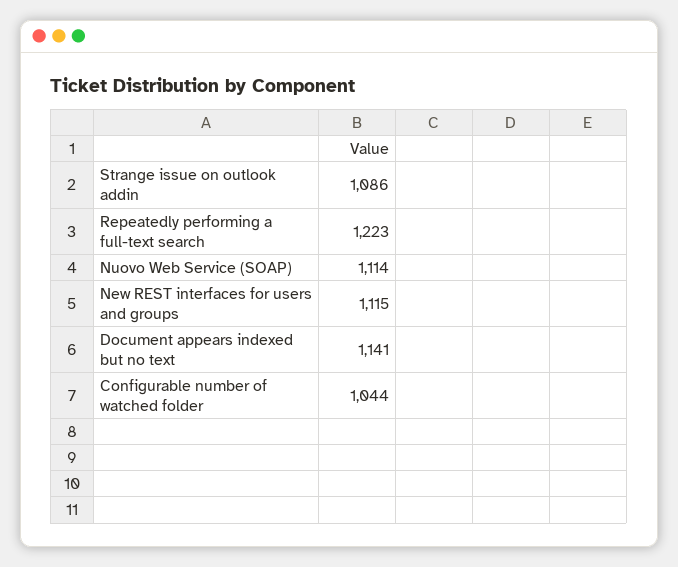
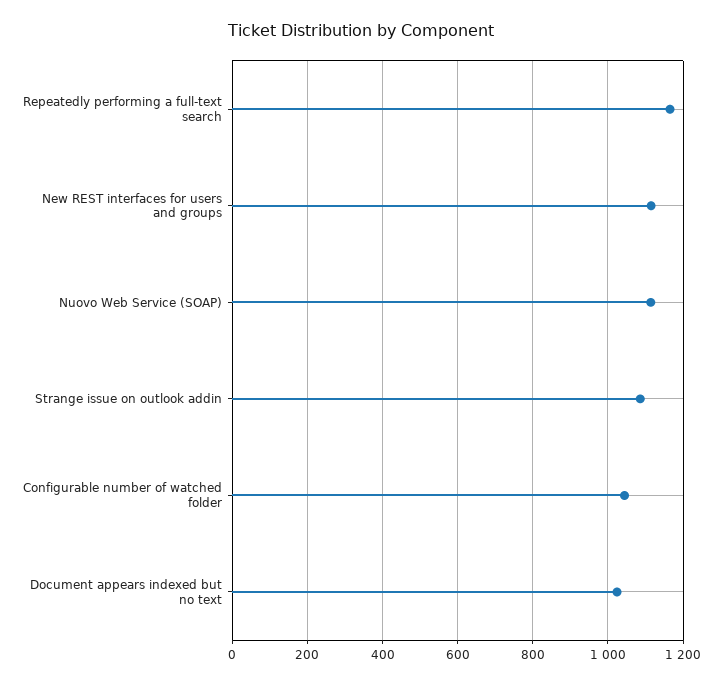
  {
    "Strange issue on outlook addin": 1086,
-   "Repeatedly performing a full-text search": 1223,
+   "Repeatedly performing a full-text search": 1160,
    "Nuovo Web Service (SOAP)": 1114,
    "New REST interfaces for users and groups": 1115,
-   "Document appears indexed but no text": 1141,
+   "Document appears indexed but no text": 1020,
    "Configurable number of watched folder": 1044
  }

